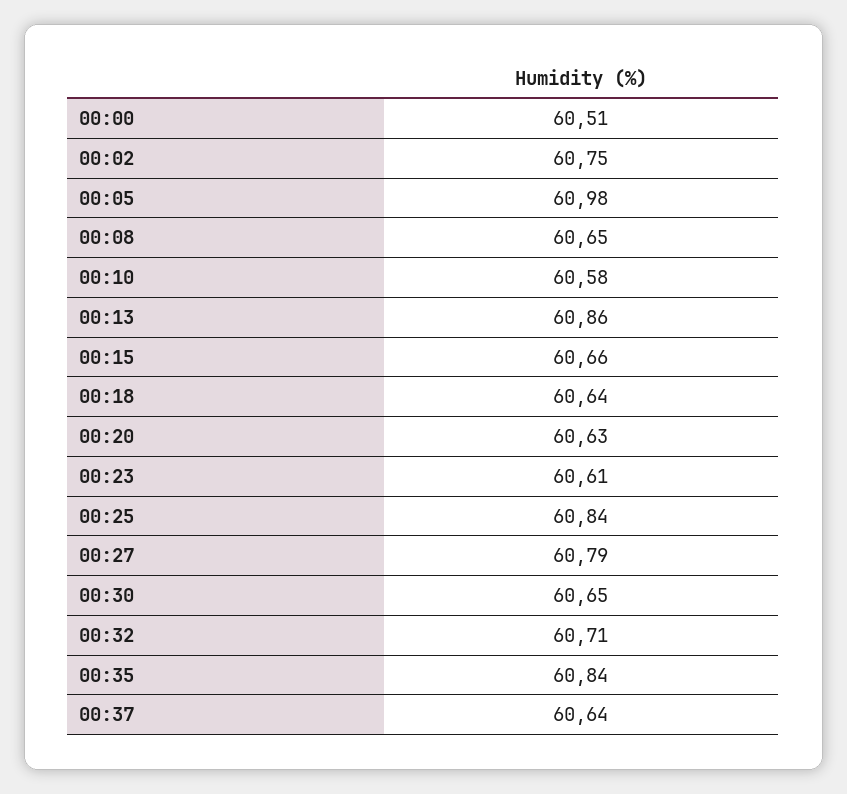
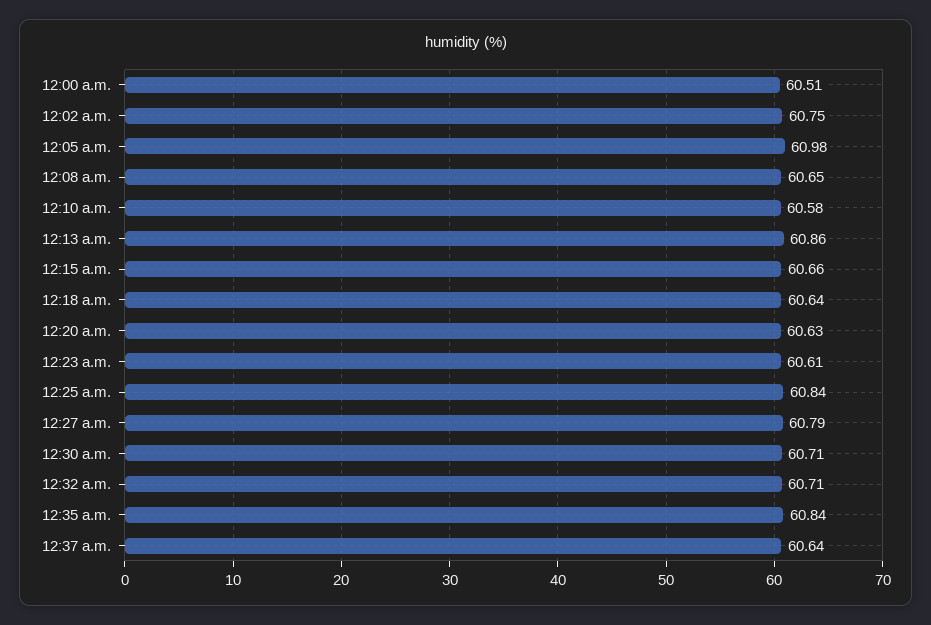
  {
    "00:00": 60.51,
    "00:02": 60.75,
    "00:05": 60.98,
    "00:08": 60.65,
    "00:10": 60.58,
    "00:13": 60.86,
    "00:15": 60.66,
    "00:18": 60.64,
    "00:20": 60.63,
    "00:23": 60.61,
    "00:25": 60.84,
    "00:27": 60.79,
-   "00:30": 60.65,
+   "00:30": 60.71,
    "00:32": 60.71,
    "00:35": 60.84,
    "00:37": 60.64
  }

